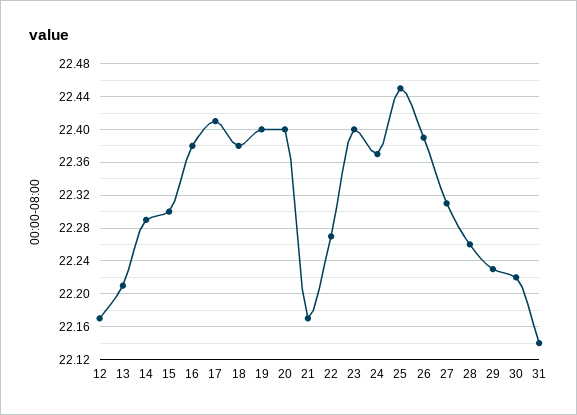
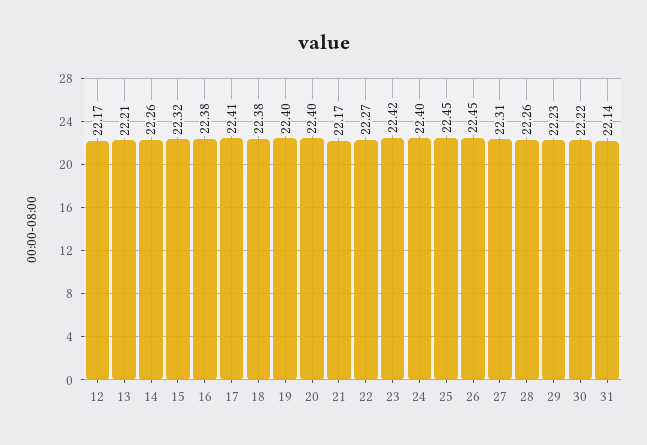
  {
    "12": 22.17,
    "13": 22.21,
-   "14": 22.29,
+   "14": 22.26,
-   "15": 22.3,
+   "15": 22.32,
    "16": 22.38,
    "17": 22.41,
    "18": 22.38,
    "19": 22.4,
    "20": 22.4,
    "21": 22.17,
    "22": 22.27,
-   "23": 22.4,
+   "23": 22.42,
-   "24": 22.37,
+   "24": 22.4,
    "25": 22.45,
-   "26": 22.39,
+   "26": 22.45,
    "27": 22.31,
    "28": 22.26,
    "29": 22.23,
    "30": 22.22,
    "31": 22.14
  }

